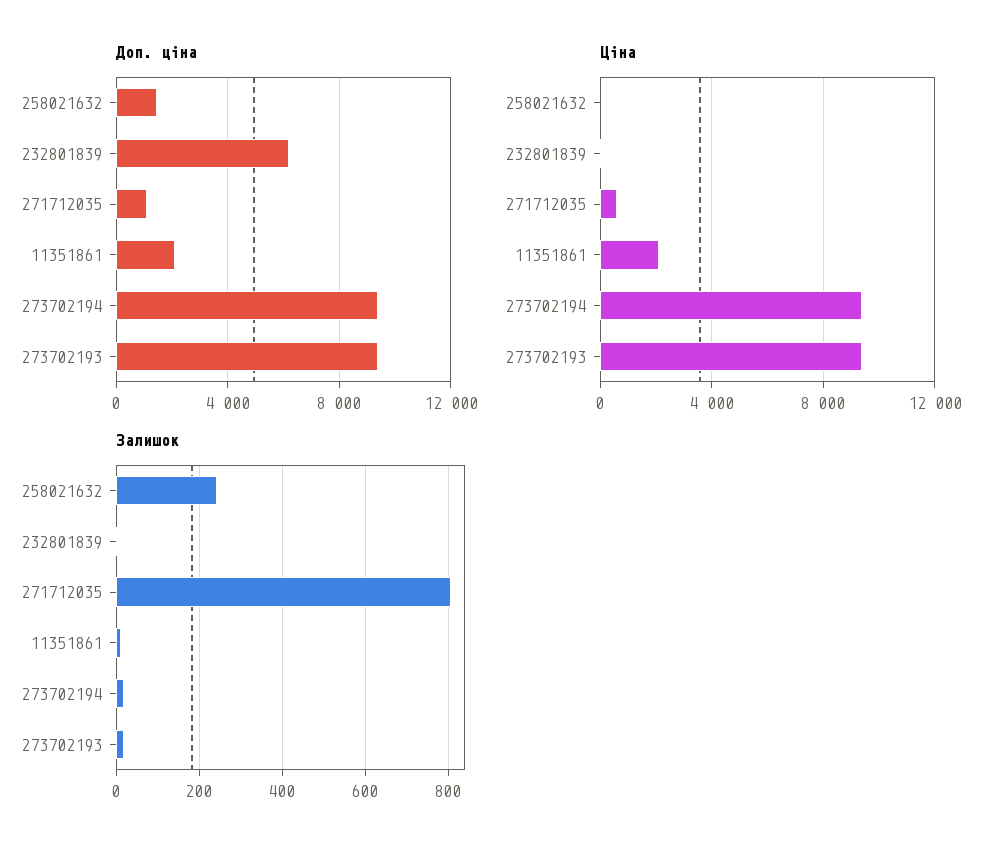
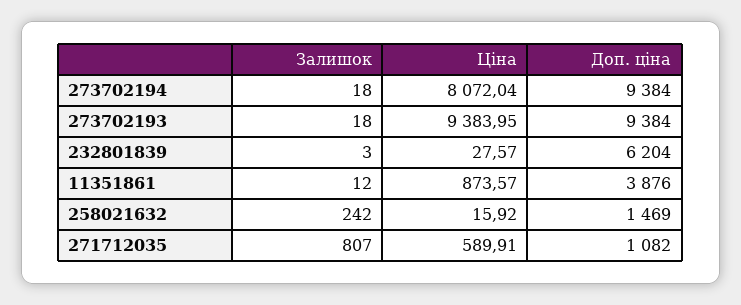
  {
    "Доп. ціна": {
      "258021632": 1469,
      "232801839": 6204,
      "271712035": 1082,
-     "11351861": 2000,
+     "11351861": 3876,
      "273702194": 9384,
      "273702193": 9384
    },
    "Ціна": {
      "258021632": 15.92,
      "232801839": 27.57,
      "271712035": 589.91,
-     "11351861": 2000,
+     "11351861": 873.57,
-     "273702194": 9500,
+     "273702194": 8072.04,
      "273702193": 9383.95
    },
    "Залишок": {
      "258021632": 242,
      "232801839": 3,
      "271712035": 807,
      "11351861": 12,
      "273702194": 18,
      "273702193": 18
    }
  }

